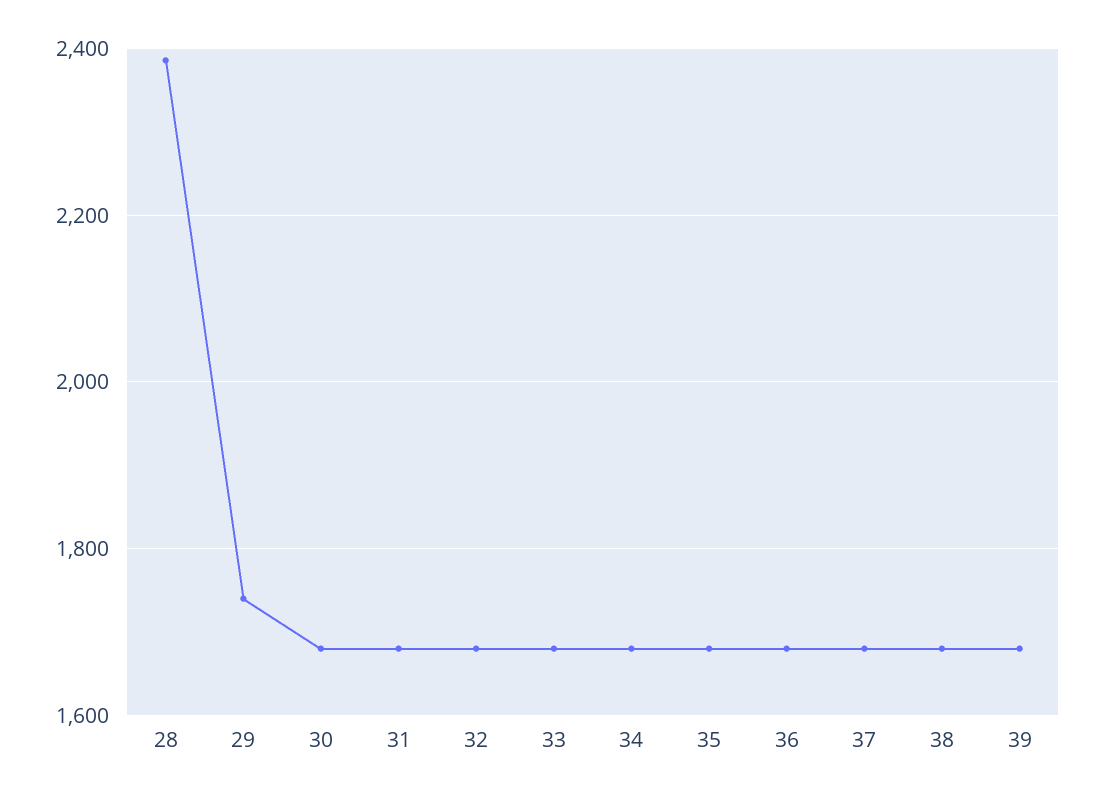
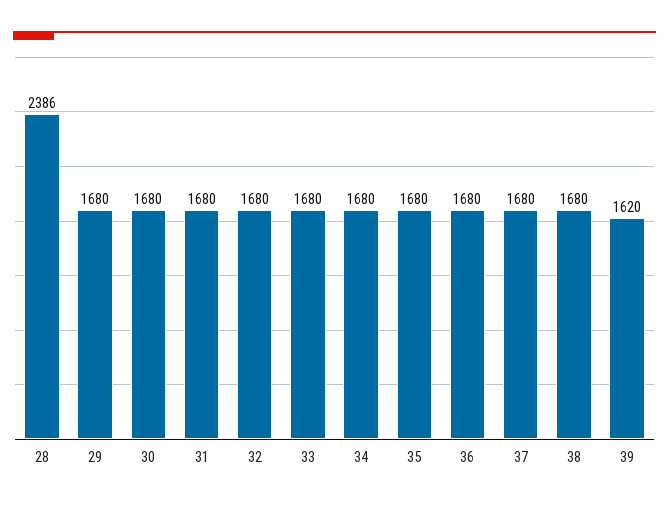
  {
    "28": 2386,
-   "29": 1740,
+   "29": 1680,
    "30": 1680,
    "31": 1680,
    "32": 1680,
    "33": 1680,
    "34": 1680,
    "35": 1680,
    "36": 1680,
    "37": 1680,
    "38": 1680,
-   "39": 1680
+   "39": 1620
  }

